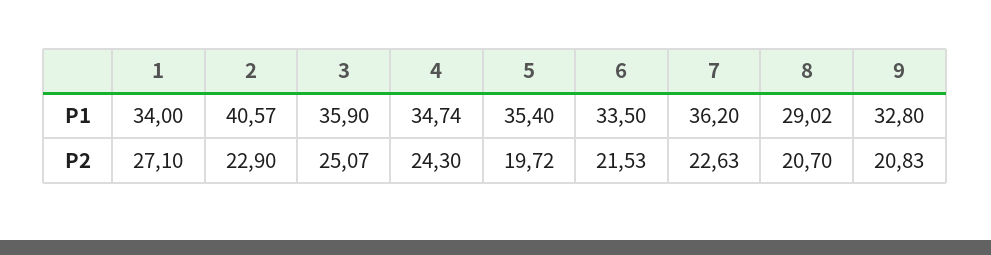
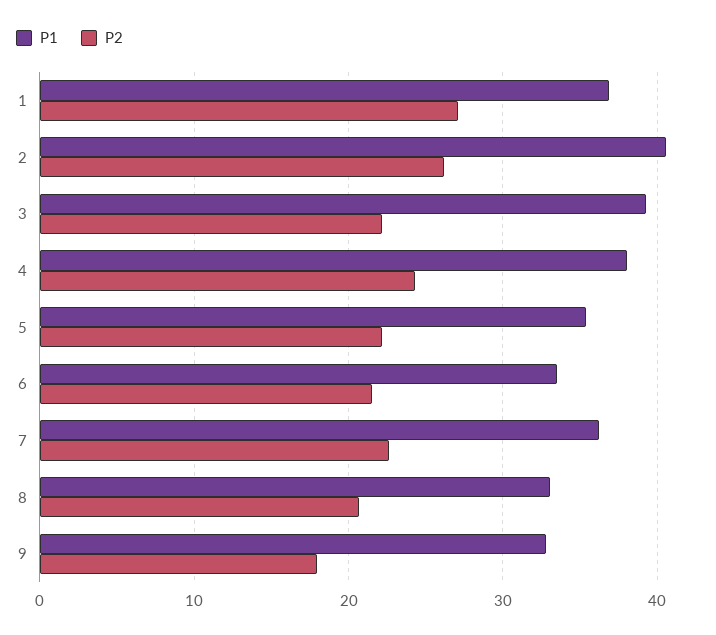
  {
    "P1": {
-     "1": 34,
+     "1": 37,
      "2": 40.57,
-     "3": 35.9,
+     "3": 39,
-     "4": 34.74,
+     "4": 38,
      "5": 35.4,
      "6": 33.5,
      "7": 36.2,
-     "8": 29.02,
+     "8": 33,
      "9": 32.8
    },
    "P2": {
      "1": 27.1,
-     "2": 22.9,
+     "2": 26,
-     "3": 25.07,
+     "3": 22,
      "4": 24.3,
-     "5": 19.72,
+     "5": 22,
      "6": 21.53,
      "7": 22.63,
      "8": 20.7,
-     "9": 20.83
+     "9": 18
    }
  }

